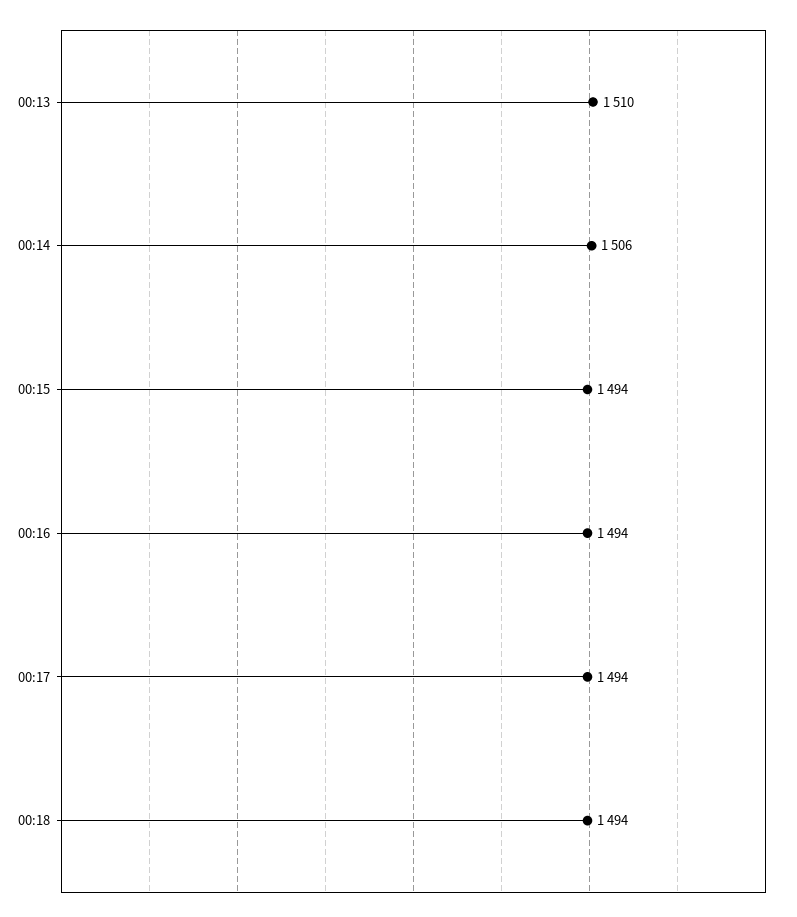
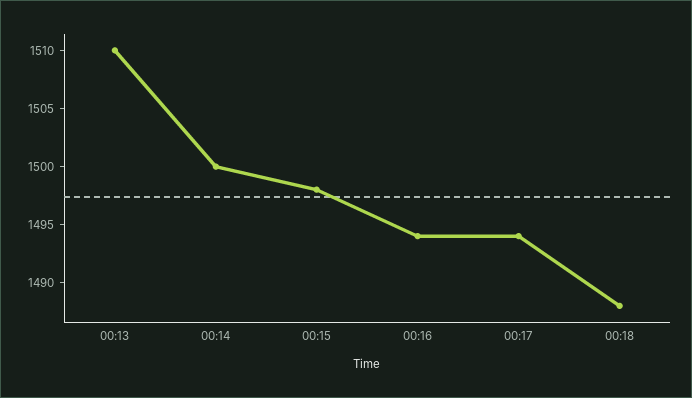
  {
    "00:13": 1510,
-   "00:14": 1506,
+   "00:14": 1500,
-   "00:15": 1494,
+   "00:15": 1498,
    "00:16": 1494,
    "00:17": 1494,
-   "00:18": 1494
+   "00:18": 1488
  }

